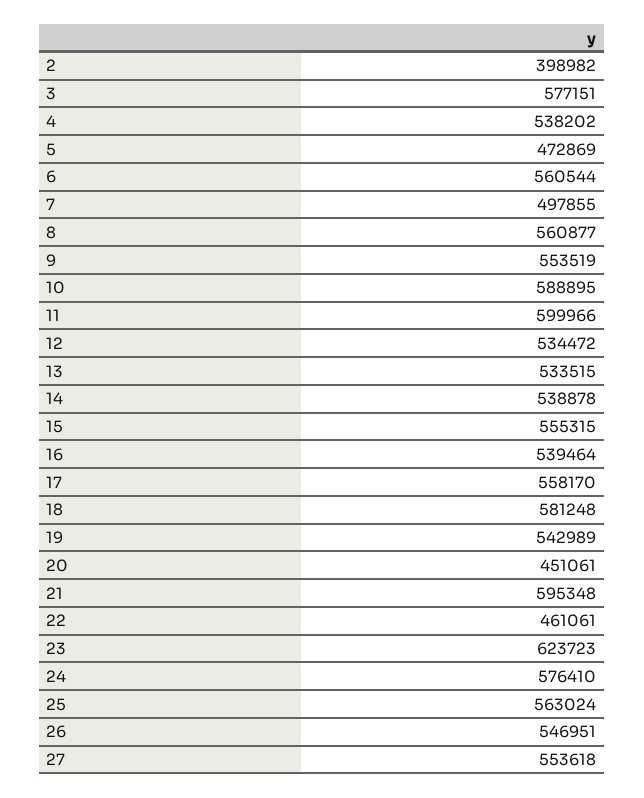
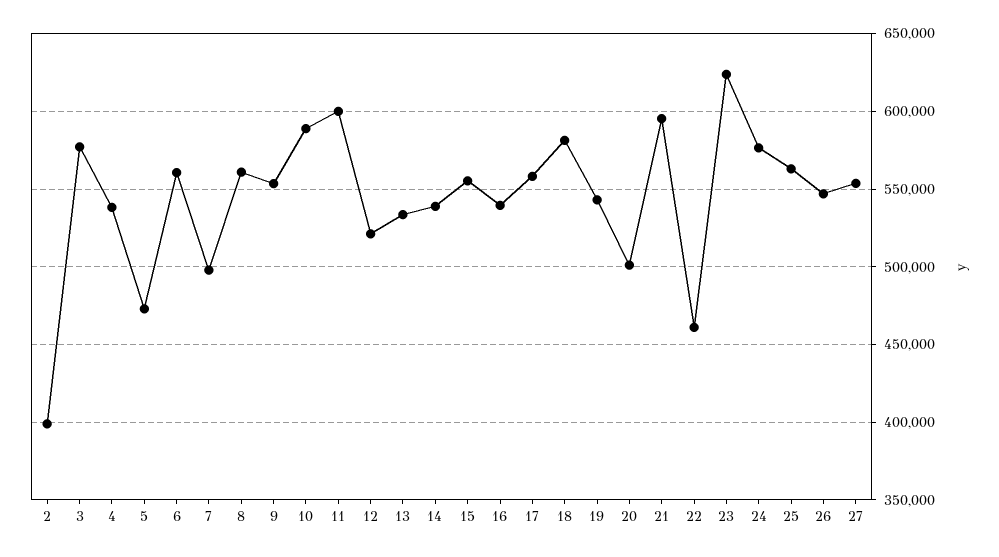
  {
    "2": 398982,
    "3": 577151,
    "4": 538202,
    "5": 472869,
    "6": 560544,
    "7": 497855,
    "8": 560877,
    "9": 553519,
    "10": 588895,
    "11": 599966,
-   "12": 534472,
+   "12": 520000,
    "13": 533515,
    "14": 538878,
    "15": 555315,
    "16": 539464,
    "17": 558170,
    "18": 581248,
    "19": 542989,
-   "20": 451061,
+   "20": 500000,
    "21": 595348,
    "22": 461061,
    "23": 623723,
    "24": 576410,
    "25": 563024,
    "26": 546951,
    "27": 553618
  }

